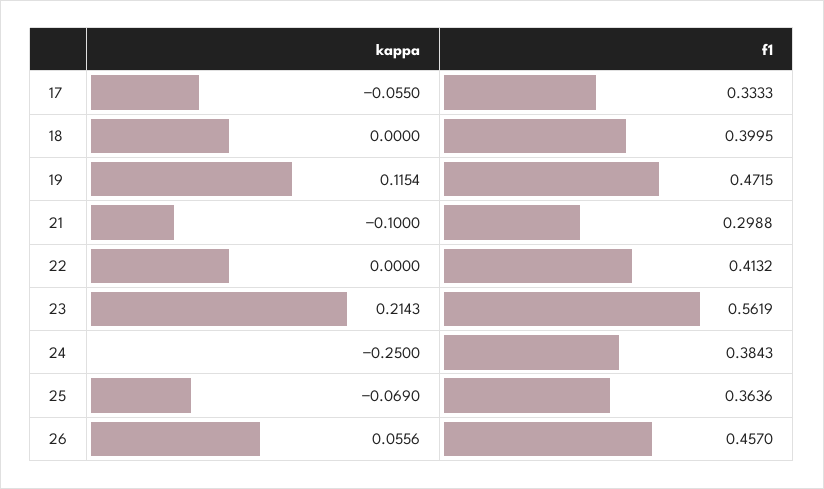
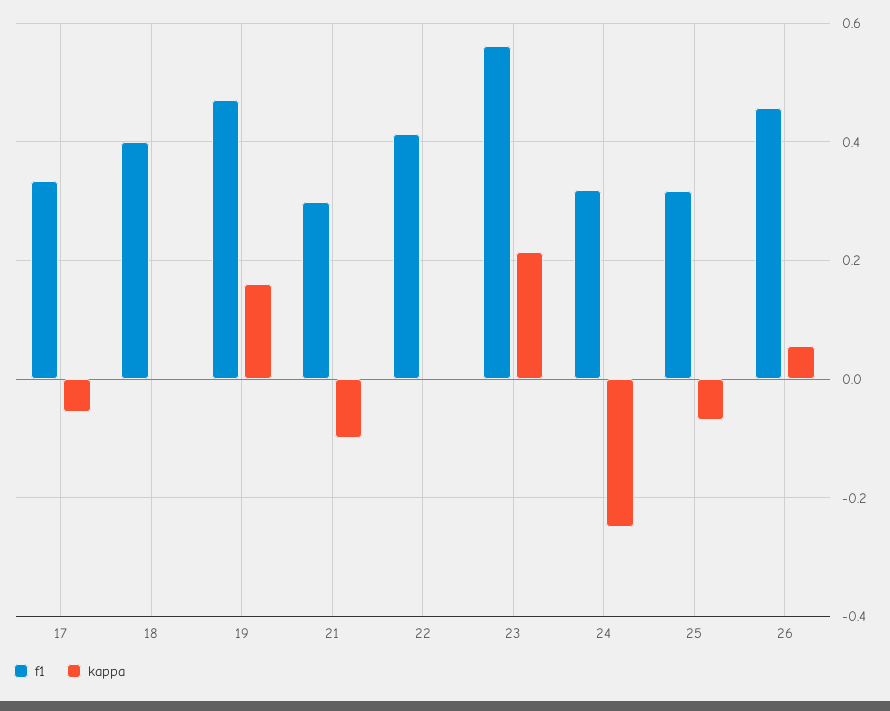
  {
    "kappa": {
      "17": -0.055,
      "18": 0,
-     "19": 0.1154,
+     "19": 0.16,
      "21": -0.1,
      "22": 0,
      "23": 0.2143,
      "24": -0.25,
      "25": -0.069,
      "26": 0.0556
    },
    "f1": {
      "17": 0.3333,
      "18": 0.3995,
      "19": 0.4715,
      "21": 0.2988,
      "22": 0.4132,
      "23": 0.5619,
-     "24": 0.3843,
+     "24": 0.32,
-     "25": 0.3636,
+     "25": 0.32,
      "26": 0.457
    }
  }

